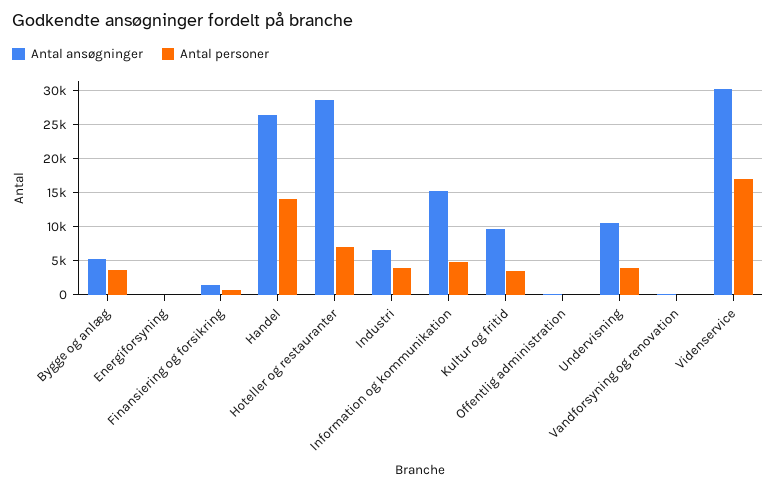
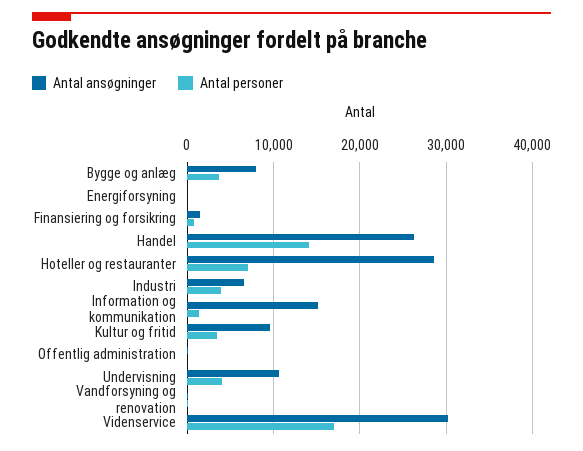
  {
    "Antal ansøgninger": {
-     "Bygge og anlæg": 5000,
+     "Bygge og anlæg": 8000,
      "Energiforsyning": 0,
      "Finansiering og forsikring": 1000,
      "Handel": 26000,
      "Hoteller og restauranter": 29000,
      "Industri": 7000,
      "Information og kommunikation": 15000,
      "Kultur og fritid": 10000,
      "Offentlig administration": 0,
      "Undervisning": 11000,
      "Vandforsyning og renovation": 0,
      "Videnservice": 30000
    },
    "Antal personer": {
      "Bygge og anlæg": 4000,
      "Energiforsyning": 0,
      "Finansiering og forsikring": 1000,
      "Handel": 14000,
      "Hoteller og restauranter": 7000,
      "Industri": 4000,
-     "Information og kommunikation": 5000,
+     "Information og kommunikation": 1000,
      "Kultur og fritid": 3000,
      "Offentlig administration": 0,
      "Undervisning": 4000,
      "Vandforsyning og renovation": 0,
      "Videnservice": 17000
    }
  }

